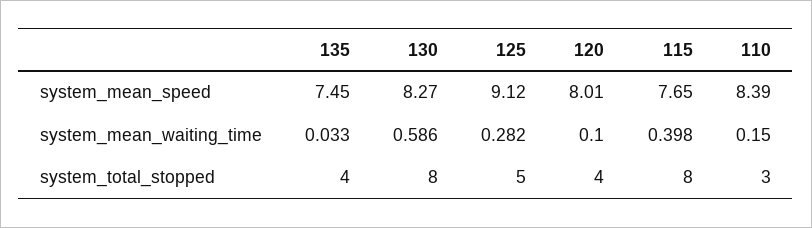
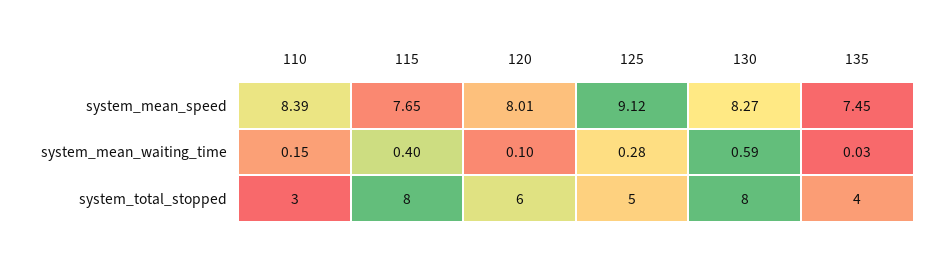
  {
    "135": {
      "system_mean_speed": 7.45,
      "system_mean_waiting_time": 0.033,
      "system_total_stopped": 4
    },
    "130": {
      "system_mean_speed": 8.27,
      "system_mean_waiting_time": 0.586,
      "system_total_stopped": 8
    },
    "125": {
      "system_mean_speed": 9.12,
      "system_mean_waiting_time": 0.282,
      "system_total_stopped": 5
    },
    "120": {
      "system_mean_speed": 8.01,
      "system_mean_waiting_time": 0.1,
-     "system_total_stopped": 4
+     "system_total_stopped": 6
    },
    "115": {
      "system_mean_speed": 7.65,
      "system_mean_waiting_time": 0.398,
      "system_total_stopped": 8
    },
    "110": {
      "system_mean_speed": 8.39,
      "system_mean_waiting_time": 0.15,
      "system_total_stopped": 3
    }
  }

